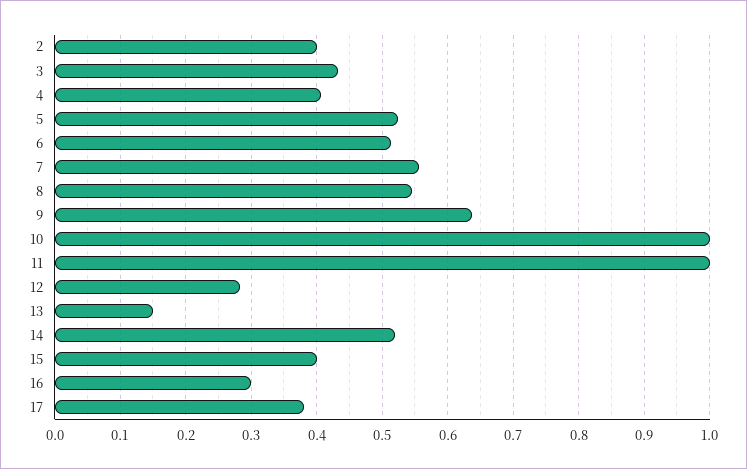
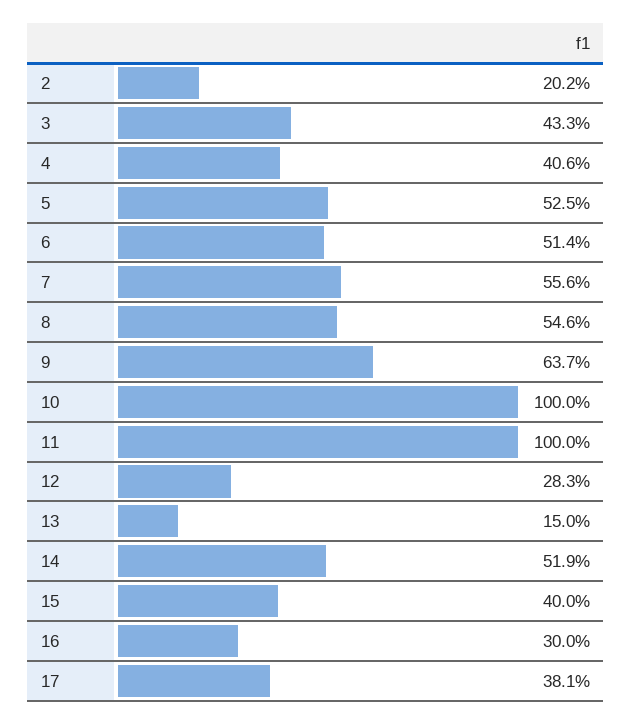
  {
-   "2": 0.4,
+   "2": 0.202,
    "3": 0.433,
    "4": 0.406,
    "5": 0.525,
    "6": 0.514,
    "7": 0.556,
    "8": 0.546,
    "9": 0.637,
    "10": 1,
    "11": 1,
    "12": 0.283,
    "13": 0.15,
    "14": 0.519,
    "15": 0.4,
    "16": 0.3,
    "17": 0.381
  }

